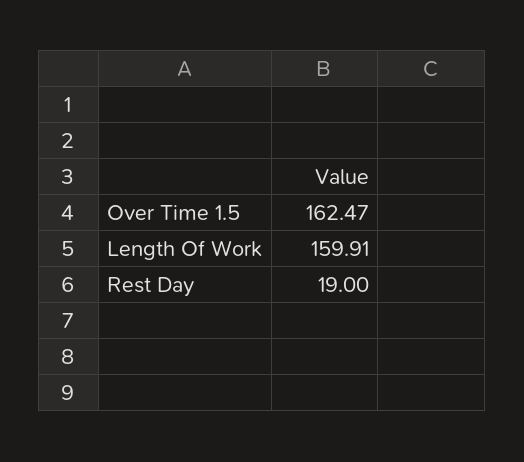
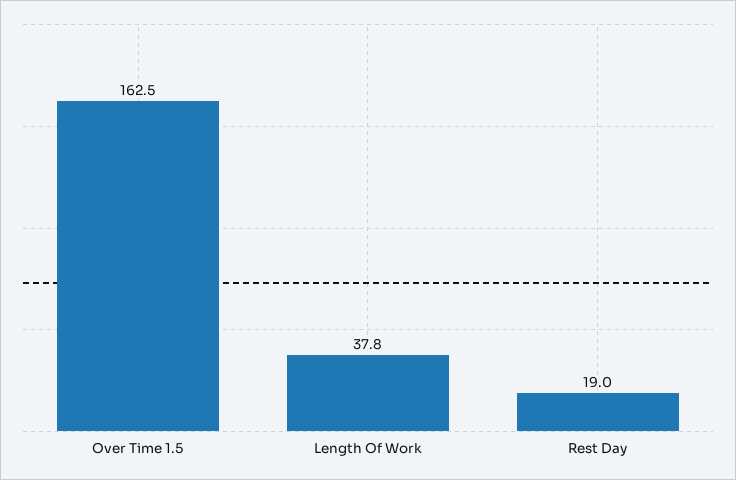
  {
    "Over Time 1.5": 162.47,
-   "Length Of Work": 159.91,
+   "Length Of Work": 37.8,
    "Rest Day": 19
  }

